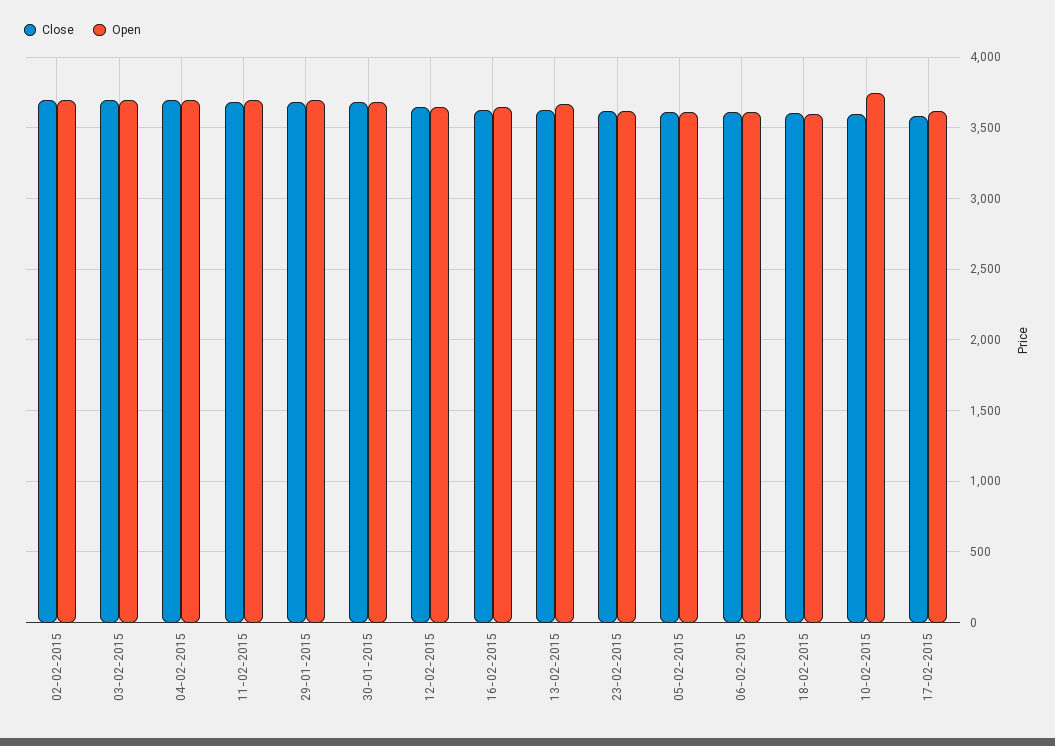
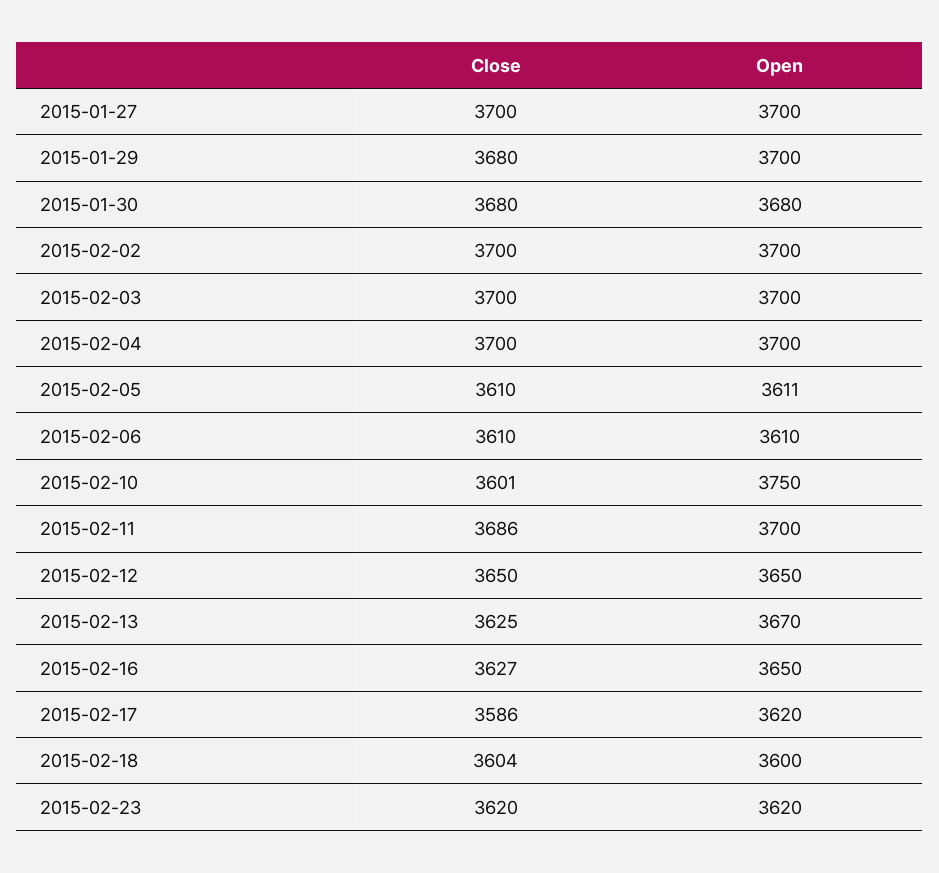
  {
    "Close": {
      "02-02-2015": 3700,
      "03-02-2015": 3700,
      "04-02-2015": 3700,
      "11-02-2015": 3686,
      "29-01-2015": 3680,
      "30-01-2015": 3680,
      "12-02-2015": 3650,
      "16-02-2015": 3627,
      "13-02-2015": 3625,
      "23-02-2015": 3620,
      "05-02-2015": 3610,
      "06-02-2015": 3610,
      "18-02-2015": 3604,
      "10-02-2015": 3601,
-     "17-02-2015": 3586
+     "17-02-2015": 3586,
+     "2015-01-27": 3700
    },
    "Open": {
      "02-02-2015": 3700,
      "03-02-2015": 3700,
      "04-02-2015": 3700,
      "11-02-2015": 3700,
      "29-01-2015": 3700,
      "30-01-2015": 3680,
      "12-02-2015": 3650,
      "16-02-2015": 3650,
      "13-02-2015": 3670,
      "23-02-2015": 3620,
      "05-02-2015": 3611,
      "06-02-2015": 3610,
      "18-02-2015": 3600,
      "10-02-2015": 3750,
-     "17-02-2015": 3620
+     "17-02-2015": 3620,
+     "2015-01-27": 3700
    }
  }

